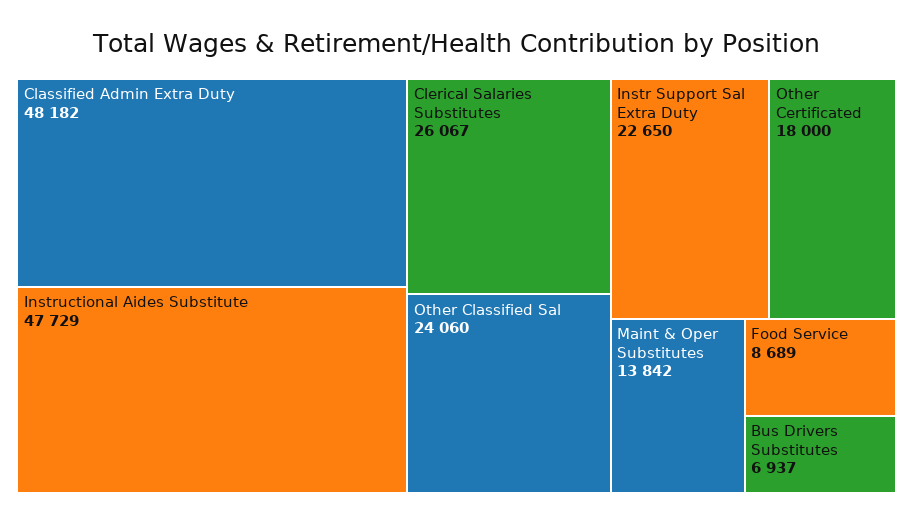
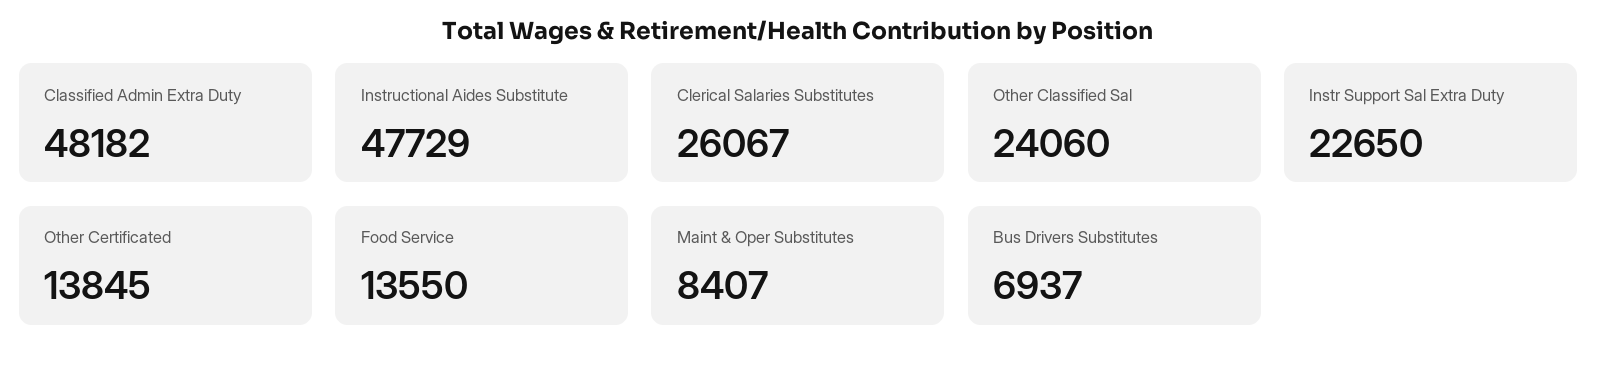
  {
    "Classified Admin Extra Duty": 48182,
    "Instructional Aides Substitute": 47729,
    "Clerical Salaries Substitutes": 26067,
    "Other Classified Sal": 24060,
    "Instr Support Sal Extra Duty": 22650,
-   "Other Certificated": 18000,
+   "Other Certificated": 13845,
-   "Maint & Oper Substitutes": 13842,
+   "Maint & Oper Substitutes": 8407,
-   "Food Service": 8689,
+   "Food Service": 13550,
    "Bus Drivers Substitutes": 6937
  }

